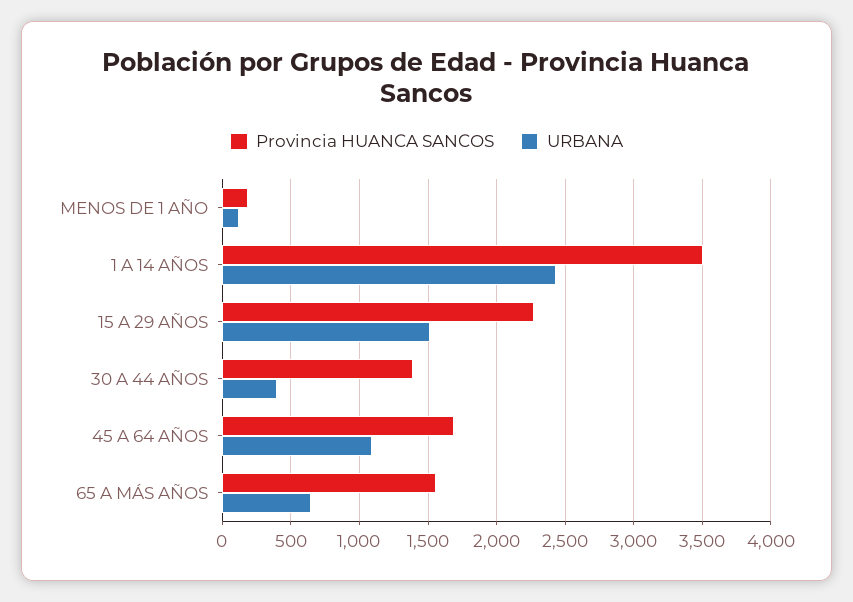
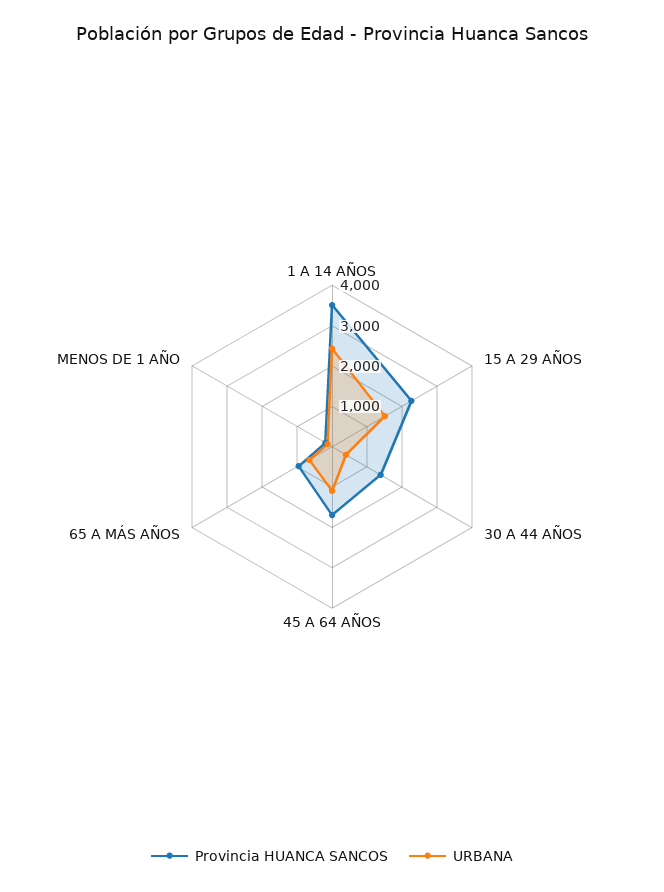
  {
    "Provincia HUANCA SANCOS": {
      "MENOS DE 1 AÑO": 200,
      "1 A 14 AÑOS": 3500,
      "15 A 29 AÑOS": 2250,
      "30 A 44 AÑOS": 1400,
      "45 A 64 AÑOS": 1700,
-     "65 A MÁS AÑOS": 1550
+     "65 A MÁS AÑOS": 1000
    },
    "URBANA": {
      "MENOS DE 1 AÑO": 100,
      "1 A 14 AÑOS": 2450,
      "15 A 29 AÑOS": 1500,
      "30 A 44 AÑOS": 400,
      "45 A 64 AÑOS": 1100,
      "65 A MÁS AÑOS": 650
    }
  }

